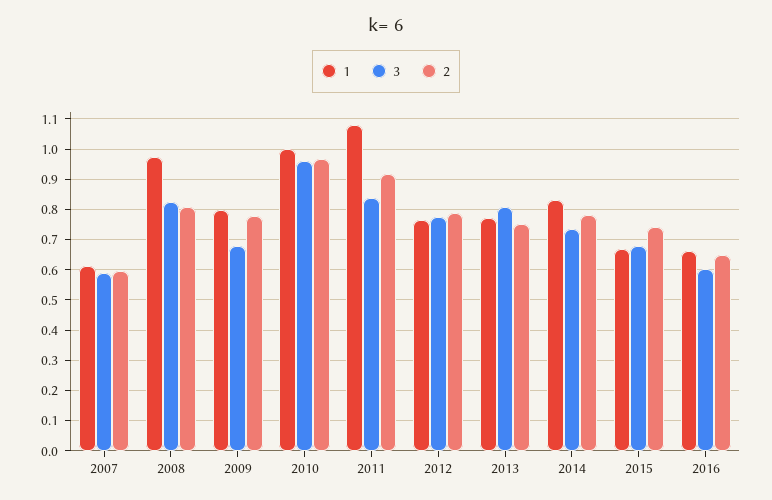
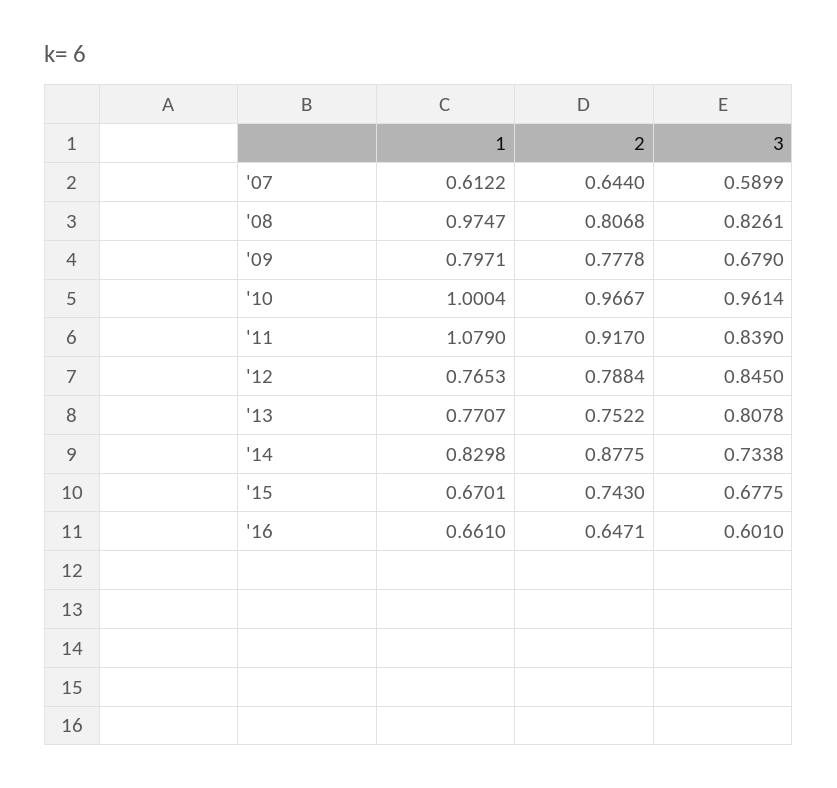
  {
    "1": {
      "2007": 0.6122,
      "2008": 0.9747,
      "2009": 0.7971,
      "2010": 1.0004,
      "2011": 1.079,
      "2012": 0.7653,
      "2013": 0.7707,
      "2014": 0.8298,
      "2015": 0.6701,
      "2016": 0.661
    },
    "3": {
      "2007": 0.5899,
      "2008": 0.8261,
      "2009": 0.679,
      "2010": 0.9614,
      "2011": 0.839,
-     "2012": 0.78,
+     "2012": 0.845,
      "2013": 0.8078,
      "2014": 0.7338,
      "2015": 0.6775,
      "2016": 0.601
    },
    "2": {
-     "2007": 0.6,
+     "2007": 0.644,
      "2008": 0.8068,
      "2009": 0.7778,
      "2010": 0.9667,
      "2011": 0.917,
      "2012": 0.7884,
      "2013": 0.7522,
-     "2014": 0.78,
+     "2014": 0.8775,
      "2015": 0.743,
      "2016": 0.6471
    }
  }

